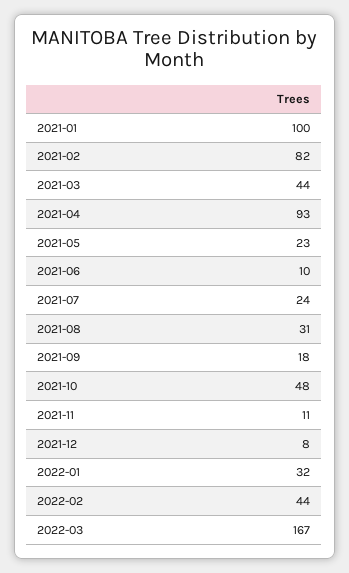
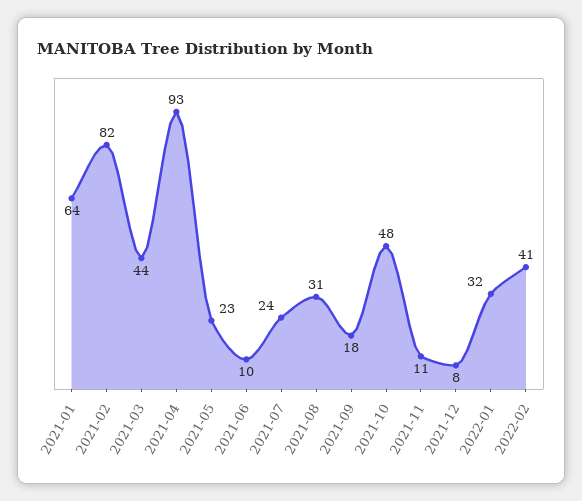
  {
-   "2021-01": 100,
+   "2021-01": 64,
    "2021-02": 82,
    "2021-03": 44,
    "2021-04": 93,
    "2021-05": 23,
    "2021-06": 10,
    "2021-07": 24,
    "2021-08": 31,
    "2021-09": 18,
    "2021-10": 48,
    "2021-11": 11,
    "2021-12": 8,
    "2022-01": 32,
-   "2022-02": 44,
+   "2022-02": 41
-   "2022-03": 167
  }

